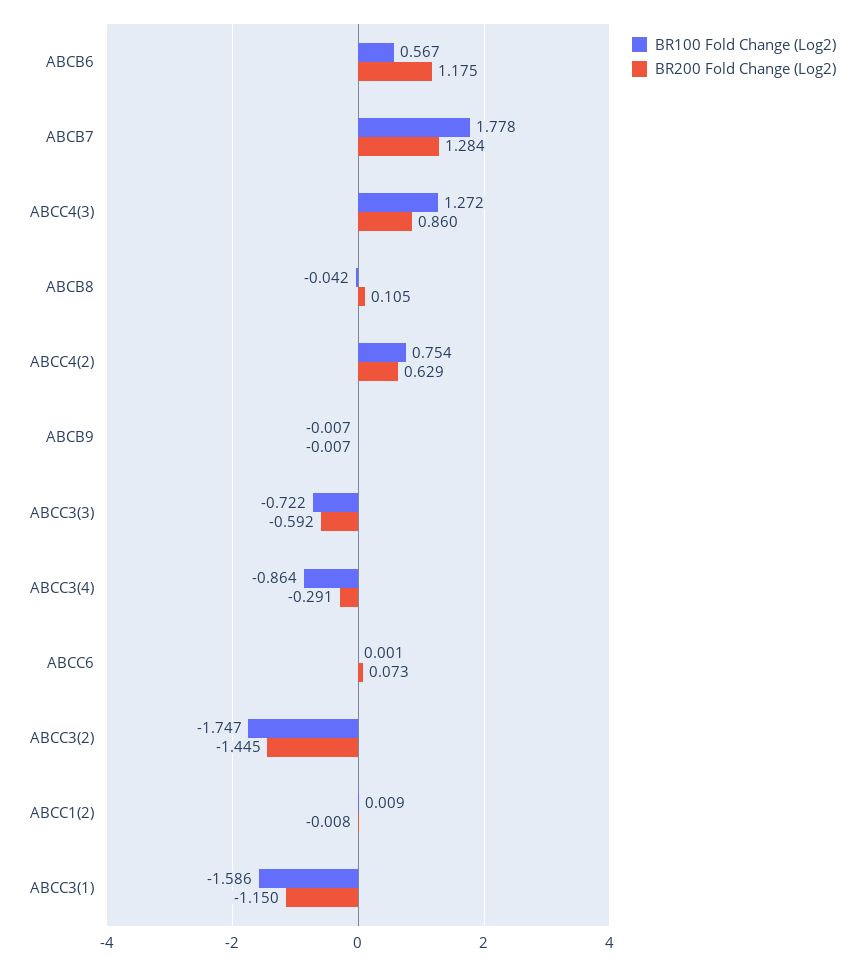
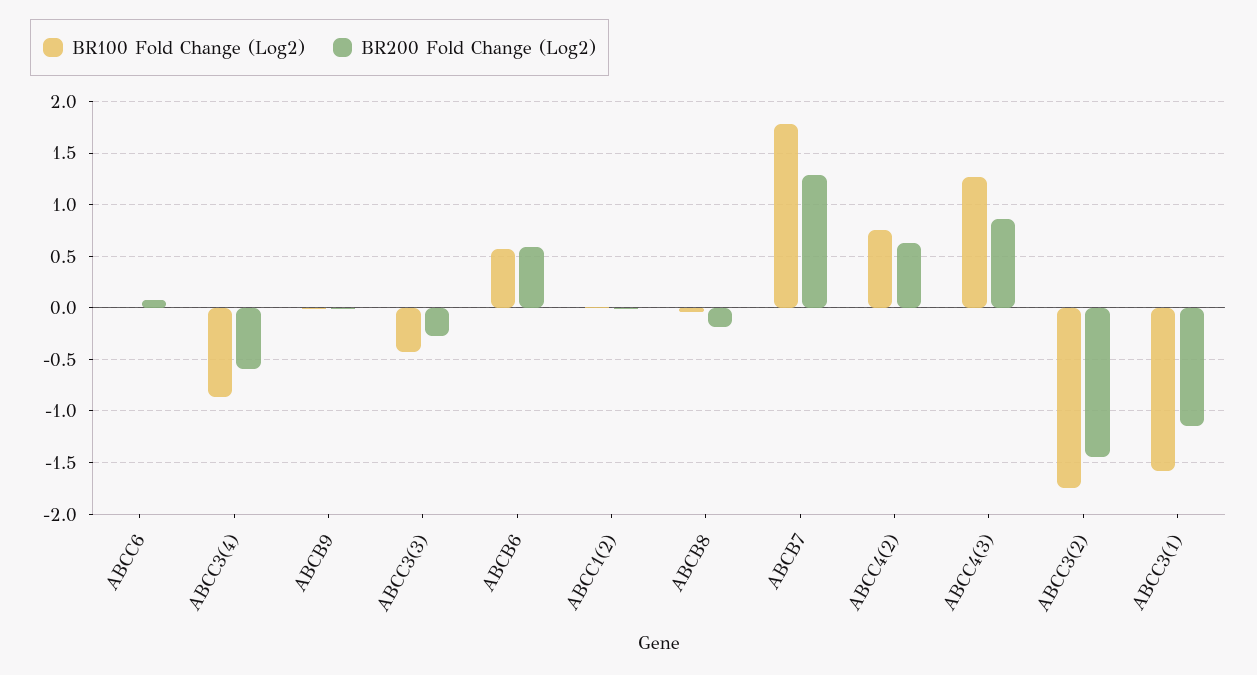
  {
    "BR100 Fold Change (Log2)": {
      "ABCB6": 0.567,
      "ABCB7": 1.778,
      "ABCC4(3)": 1.272,
      "ABCB8": -0.042,
      "ABCC4(2)": 0.754,
      "ABCB9": -0.007,
-     "ABCC3(3)": -0.722,
+     "ABCC3(3)": -0.4,
      "ABCC3(4)": -0.864,
      "ABCC6": 0.001,
      "ABCC3(2)": -1.747,
      "ABCC1(2)": 0.009,
      "ABCC3(1)": -1.586
    },
    "BR200 Fold Change (Log2)": {
-     "ABCB6": 1.175,
+     "ABCB6": 0.6,
      "ABCB7": 1.284,
      "ABCC4(3)": 0.86,
-     "ABCB8": 0.105,
+     "ABCB8": -0.2,
      "ABCC4(2)": 0.629,
      "ABCB9": -0.007,
-     "ABCC3(3)": -0.592,
+     "ABCC3(3)": -0.3,
-     "ABCC3(4)": -0.291,
+     "ABCC3(4)": -0.6,
      "ABCC6": 0.073,
      "ABCC3(2)": -1.445,
      "ABCC1(2)": -0.008,
      "ABCC3(1)": -1.15
    }
  }

